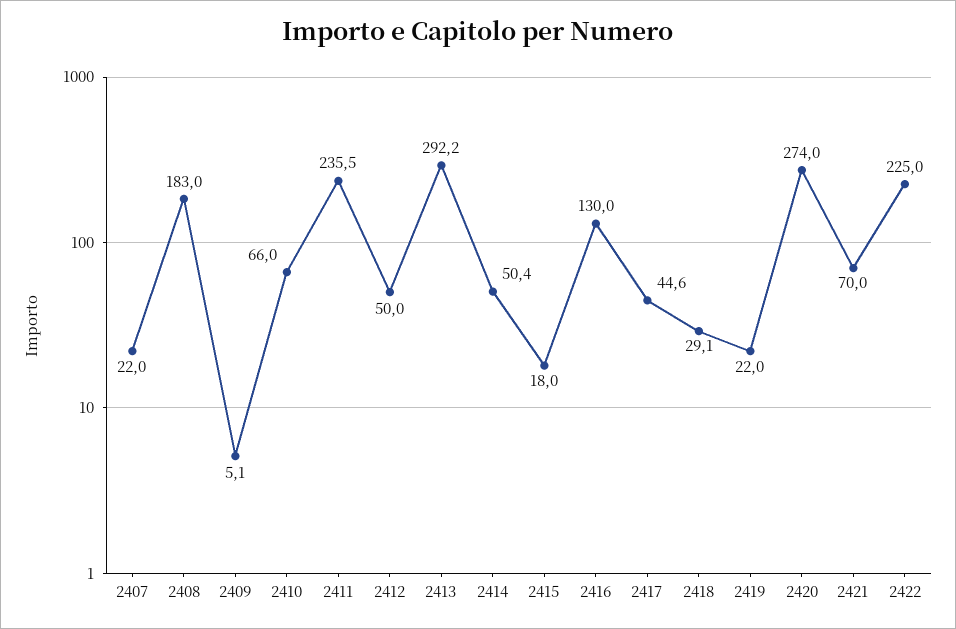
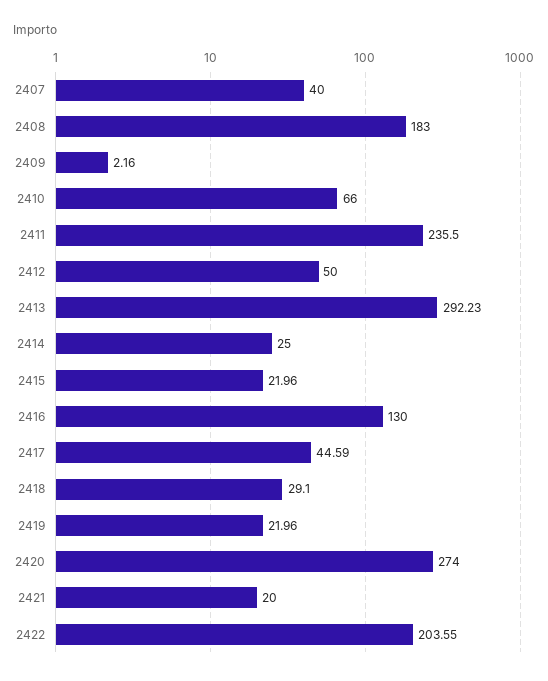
  {
-   "2407": 22,
+   "2407": 40,
    "2408": 183,
-   "2409": 5.1,
+   "2409": 2.16,
    "2410": 66,
    "2411": 235.5,
    "2412": 50,
    "2413": 292.23,
-   "2414": 50.4,
+   "2414": 25,
-   "2415": 18,
+   "2415": 21.96,
    "2416": 130,
    "2417": 44.59,
    "2418": 29.1,
    "2419": 21.96,
    "2420": 274,
-   "2421": 70,
+   "2421": 20,
-   "2422": 225
+   "2422": 203.55
  }

